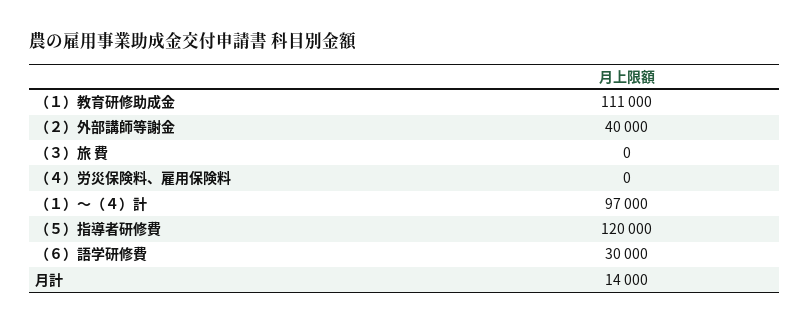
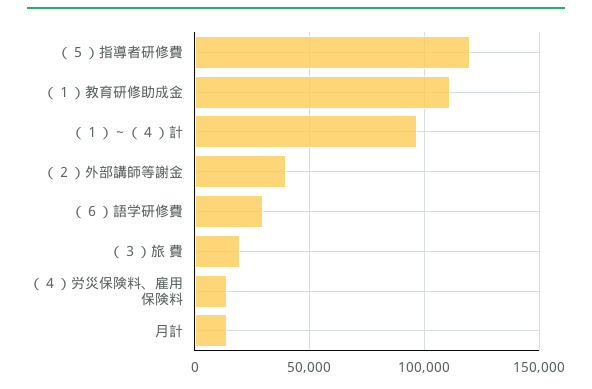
  {
    "（１）教育研修助成金": 111000,
    "（２）外部講師等謝金": 40000,
-   "（３）旅 費": 0,
+   "（３）旅 費": 20000,
-   "（４）労災保険料、雇用保険料": 0,
+   "（４）労災保険料、雇用保険料": 15000,
    "（１）～（４）計": 97000,
    "（５）指導者研修費": 120000,
    "（６）語学研修費": 30000,
    "月計": 14000
  }

